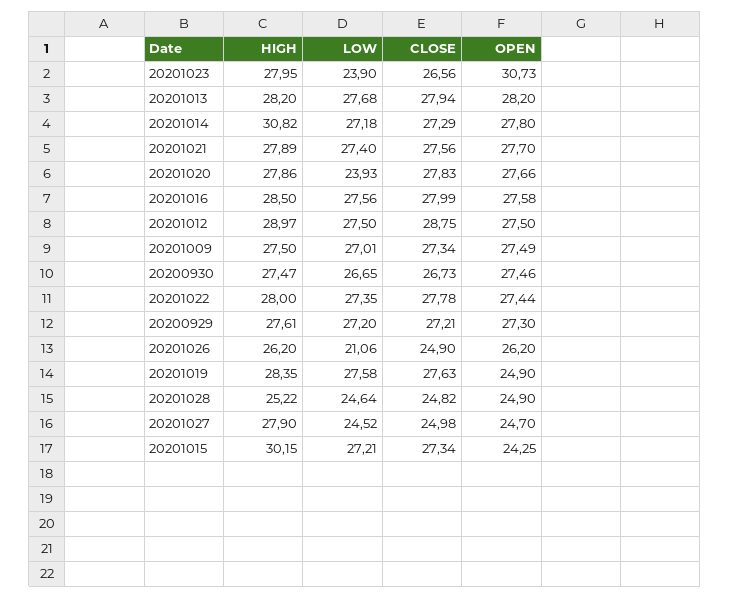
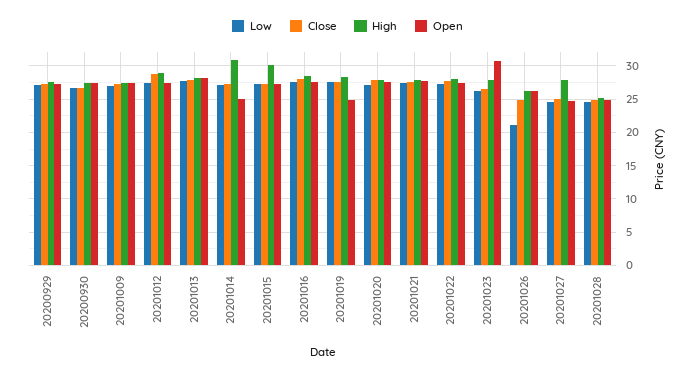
  {
    "HIGH": {
      "20201023": 27.95,
      "20201013": 28.2,
      "20201014": 30.82,
      "20201021": 27.89,
      "20201020": 27.86,
      "20201016": 28.5,
      "20201012": 28.97,
      "20201009": 27.5,
      "20200930": 27.47,
      "20201022": 28,
      "20200929": 27.61,
      "20201026": 26.2,
      "20201019": 28.35,
      "20201028": 25.22,
      "20201027": 27.9,
      "20201015": 30.15
    },
    "LOW": {
-     "20201023": 23.9,
+     "20201023": 26,
      "20201013": 27.68,
      "20201014": 27.18,
      "20201021": 27.4,
-     "20201020": 23.93,
+     "20201020": 27,
      "20201016": 27.56,
      "20201012": 27.5,
      "20201009": 27.01,
      "20200930": 26.65,
      "20201022": 27.35,
      "20200929": 27.2,
      "20201026": 21.06,
      "20201019": 27.58,
      "20201028": 24.64,
      "20201027": 24.52,
      "20201015": 27.21
    },
    "CLOSE": {
      "20201023": 26.56,
      "20201013": 27.94,
      "20201014": 27.29,
      "20201021": 27.56,
      "20201020": 27.83,
      "20201016": 27.99,
      "20201012": 28.75,
      "20201009": 27.34,
      "20200930": 26.73,
      "20201022": 27.78,
      "20200929": 27.21,
      "20201026": 24.9,
      "20201019": 27.63,
      "20201028": 24.82,
      "20201027": 24.98,
      "20201015": 27.34
    },
    "OPEN": {
      "20201023": 30.73,
      "20201013": 28.2,
-     "20201014": 27.8,
+     "20201014": 25,
      "20201021": 27.7,
      "20201020": 27.66,
      "20201016": 27.58,
      "20201012": 27.5,
      "20201009": 27.49,
      "20200930": 27.46,
      "20201022": 27.44,
      "20200929": 27.3,
      "20201026": 26.2,
      "20201019": 24.9,
      "20201028": 24.9,
      "20201027": 24.7,
-     "20201015": 24.25
+     "20201015": 27
    }
  }

